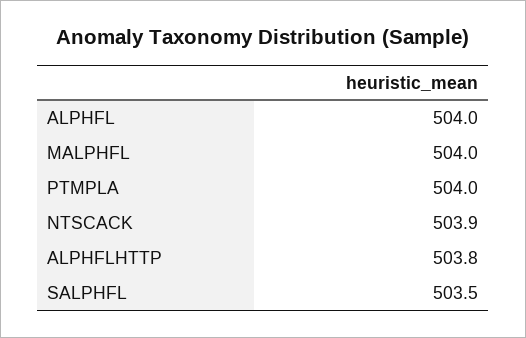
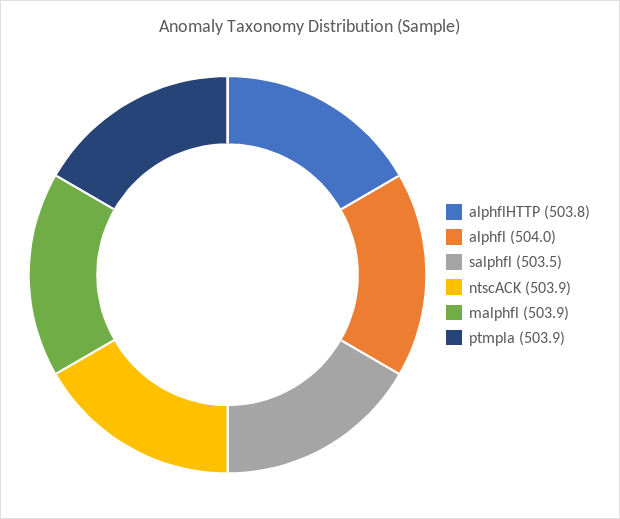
  {
    "ALPHFL": 504,
-   "MALPHFL": 504,
+   "MALPHFL": 503.9,
-   "PTMPLA": 504,
+   "PTMPLA": 503.9,
    "NTSCACK": 503.9,
    "ALPHFLHTTP": 503.8,
    "SALPHFL": 503.5
  }

